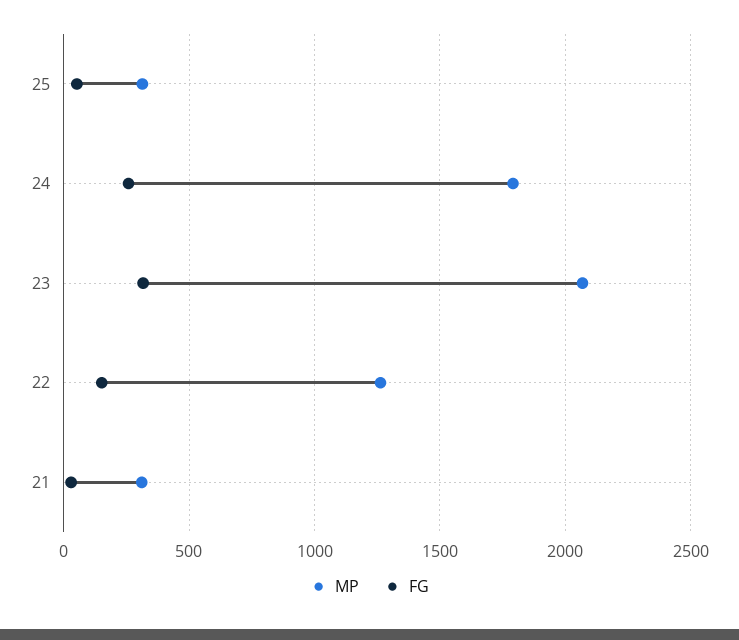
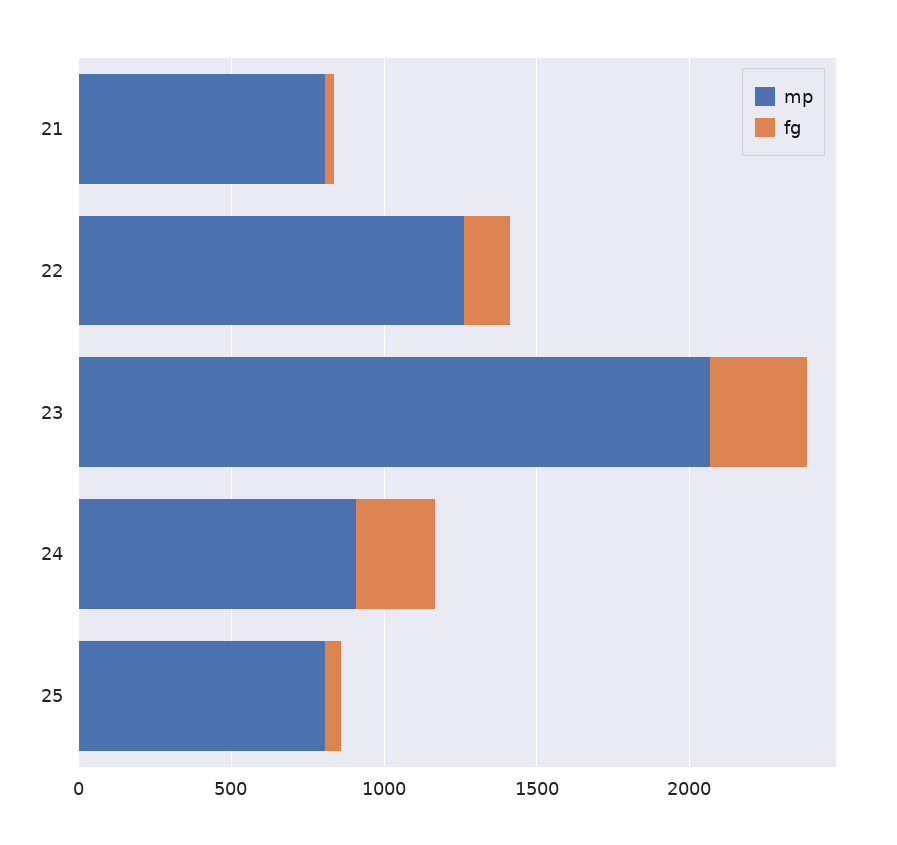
  {
    "MP": {
-     "25": 300,
+     "25": 800,
-     "24": 1800,
+     "24": 900,
      "23": 2050,
      "22": 1250,
-     "21": 300
+     "21": 800
    },
    "FG": {
      "25": 50,
      "24": 250,
      "23": 300,
      "22": 150,
      "21": 50
    }
  }

